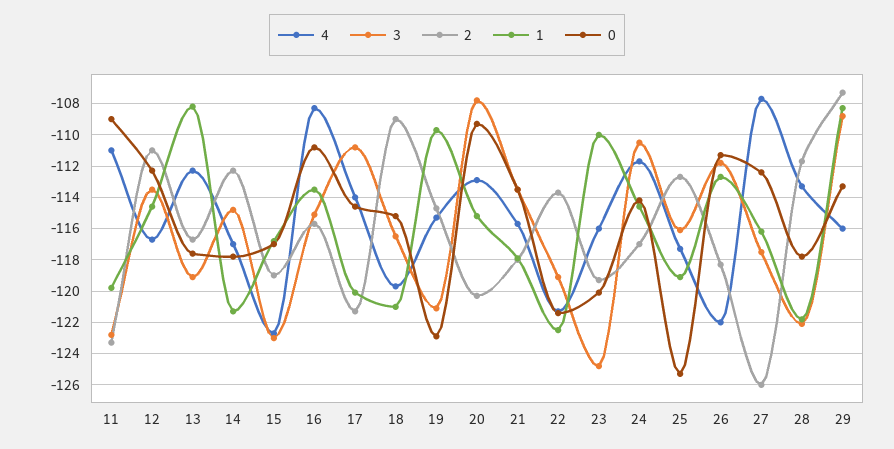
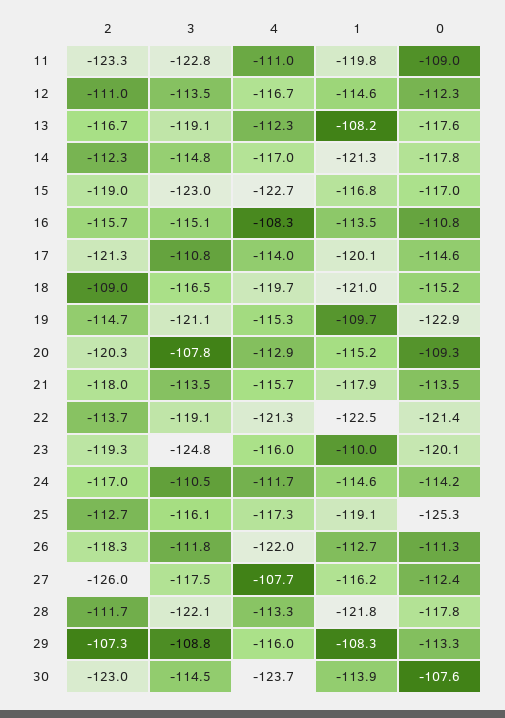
  {
    "4": {
      "11": -111,
      "12": -116.7,
      "13": -112.3,
      "14": -117,
      "15": -122.7,
      "16": -108.3,
      "17": -114,
      "18": -119.7,
      "19": -115.3,
      "20": -112.9,
      "21": -115.7,
      "22": -121.3,
      "23": -116,
      "24": -111.7,
      "25": -117.3,
      "26": -122,
      "27": -107.7,
      "28": -113.3,
-     "29": -116
+     "29": -116,
+     "30": -123.7
    },
    "3": {
      "11": -122.8,
      "12": -113.5,
      "13": -119.1,
      "14": -114.8,
      "15": -123,
      "16": -115.1,
      "17": -110.8,
      "18": -116.5,
      "19": -121.1,
      "20": -107.8,
      "21": -113.5,
      "22": -119.1,
      "23": -124.8,
      "24": -110.5,
      "25": -116.1,
      "26": -111.8,
      "27": -117.5,
      "28": -122.1,
-     "29": -108.8
+     "29": -108.8,
+     "30": -114.5
    },
    "2": {
      "11": -123.3,
      "12": -111,
      "13": -116.7,
      "14": -112.3,
      "15": -119,
      "16": -115.7,
      "17": -121.3,
      "18": -109,
      "19": -114.7,
      "20": -120.3,
      "21": -118,
      "22": -113.7,
      "23": -119.3,
      "24": -117,
      "25": -112.7,
      "26": -118.3,
      "27": -126,
      "28": -111.7,
-     "29": -107.3
+     "29": -107.3,
+     "30": -123
    },
    "1": {
      "11": -119.8,
      "12": -114.6,
      "13": -108.2,
      "14": -121.3,
      "15": -116.8,
      "16": -113.5,
      "17": -120.1,
      "18": -121,
      "19": -109.7,
      "20": -115.2,
      "21": -117.9,
      "22": -122.5,
      "23": -110,
      "24": -114.6,
      "25": -119.1,
      "26": -112.7,
      "27": -116.2,
      "28": -121.8,
-     "29": -108.3
+     "29": -108.3,
+     "30": -113.9
    },
    "0": {
      "11": -109,
      "12": -112.3,
      "13": -117.6,
      "14": -117.8,
      "15": -117,
      "16": -110.8,
      "17": -114.6,
      "18": -115.2,
      "19": -122.9,
      "20": -109.3,
      "21": -113.5,
      "22": -121.4,
      "23": -120.1,
      "24": -114.2,
      "25": -125.3,
      "26": -111.3,
      "27": -112.4,
      "28": -117.8,
-     "29": -113.3
+     "29": -113.3,
+     "30": -107.6
    }
  }

